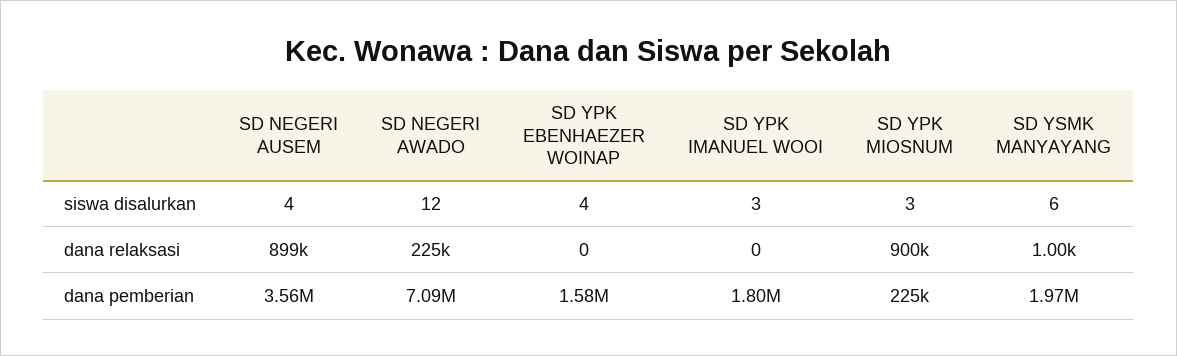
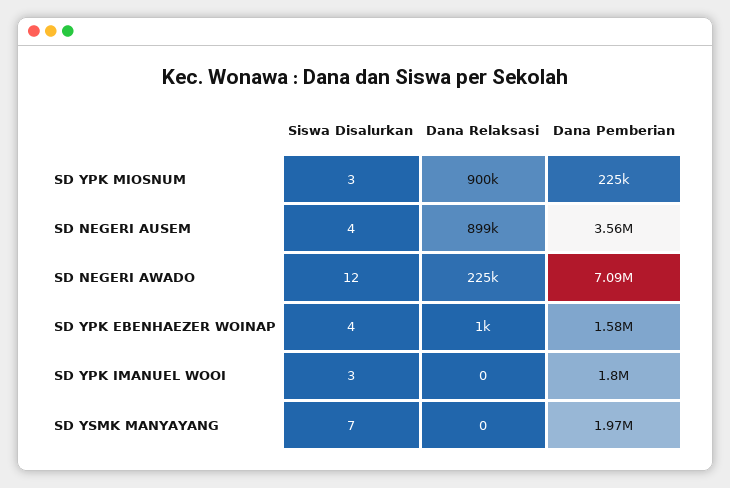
  {
    "SD NEGERI AUSEM": {
      "siswa disalurkan": 4,
      "dana relaksasi": 899000,
      "dana pemberian": 3560000
    },
    "SD NEGERI AWADO": {
      "siswa disalurkan": 12,
      "dana relaksasi": 225000,
      "dana pemberian": 7090000
    },
    "SD YPK EBENHAEZER WOINAP": {
      "siswa disalurkan": 4,
-     "dana relaksasi": 0,
+     "dana relaksasi": 1000,
      "dana pemberian": 1580000
    },
    "SD YPK IMANUEL WOOI": {
      "siswa disalurkan": 3,
      "dana relaksasi": 0,
      "dana pemberian": 1800000
    },
    "SD YPK MIOSNUM": {
      "siswa disalurkan": 3,
      "dana relaksasi": 900000,
      "dana pemberian": 225000
    },
    "SD YSMK MANYAYANG": {
-     "siswa disalurkan": 6,
+     "siswa disalurkan": 7,
-     "dana relaksasi": 1000,
+     "dana relaksasi": 0,
      "dana pemberian": 1970000
    }
  }

